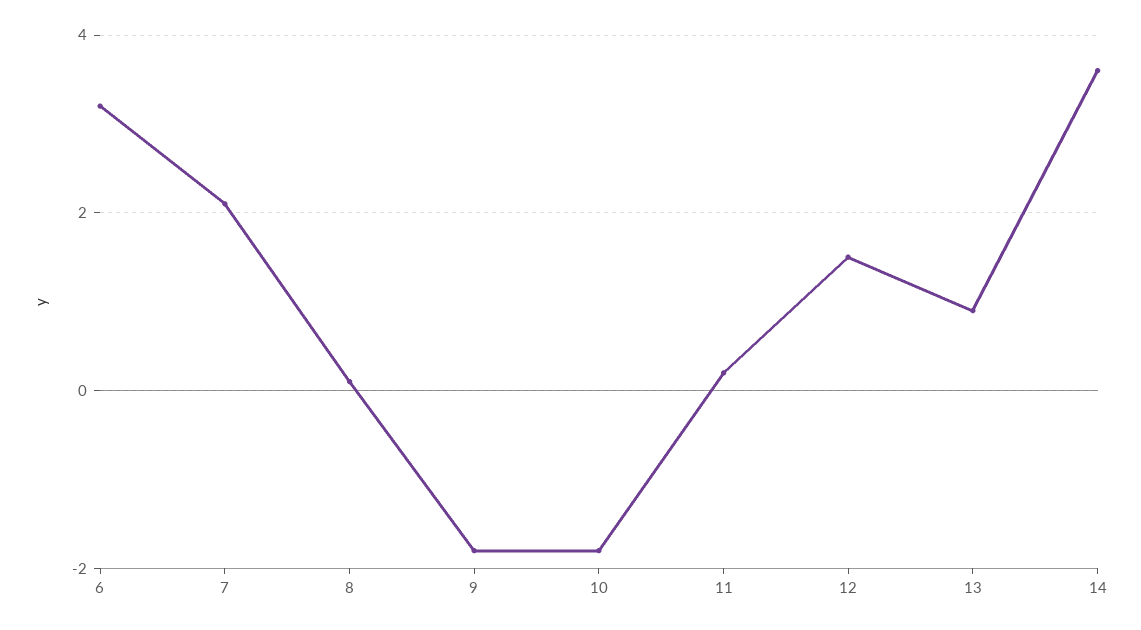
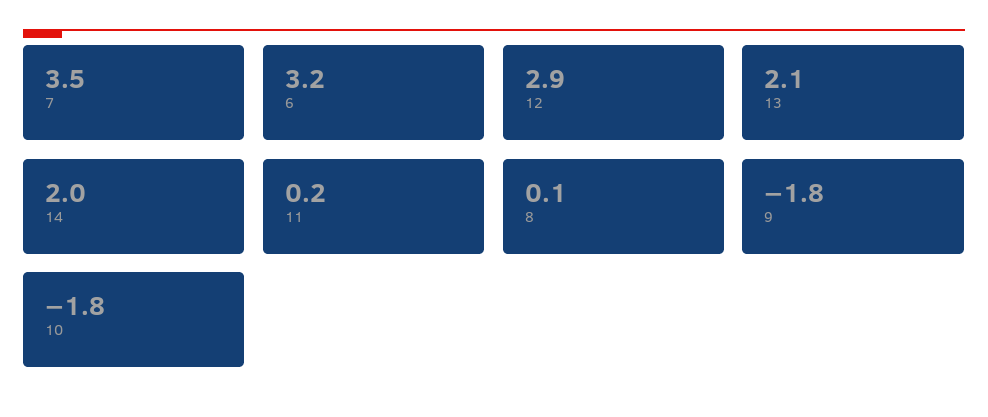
  {
    "6": 3.2,
-   "7": 2,
+   "7": 3.5,
    "8": 0.1,
    "9": -1.8,
    "10": -1.8,
    "11": 0.2,
-   "12": 1.5,
+   "12": 2.9,
-   "13": 1,
+   "13": 2.1,
-   "14": 3.5
+   "14": 2
  }

